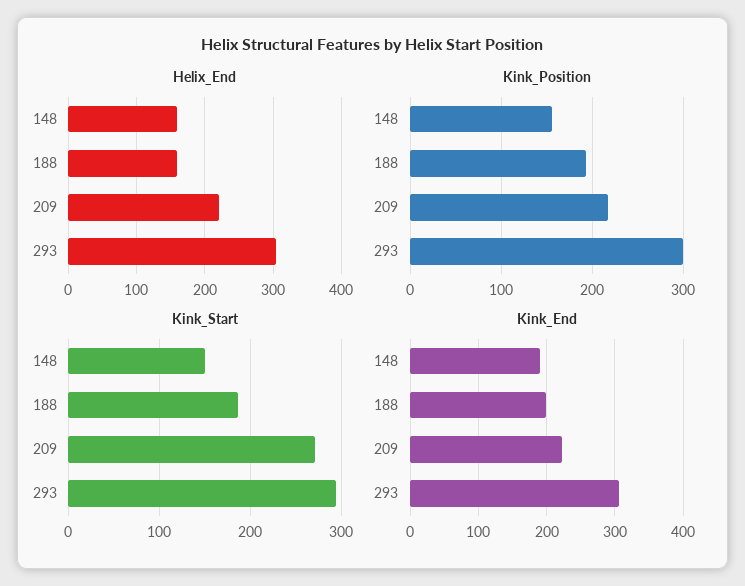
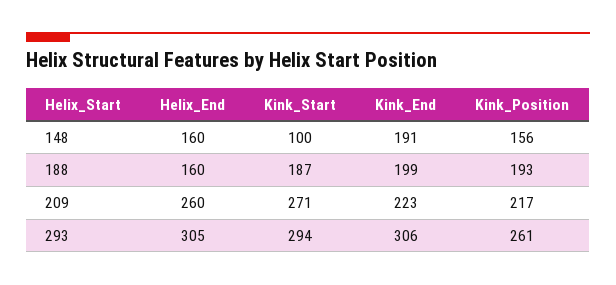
  {
    "Helix_End": {
      "148": 160,
      "188": 160,
-     "209": 220,
+     "209": 260,
      "293": 305
    },
    "Kink_Position": {
      "148": 156,
      "188": 193,
      "209": 217,
-     "293": 300
+     "293": 261
    },
    "Kink_Start": {
-     "148": 150,
+     "148": 100,
      "188": 187,
      "209": 271,
      "293": 294
    },
    "Kink_End": {
      "148": 191,
      "188": 199,
      "209": 223,
      "293": 306
    }
  }

